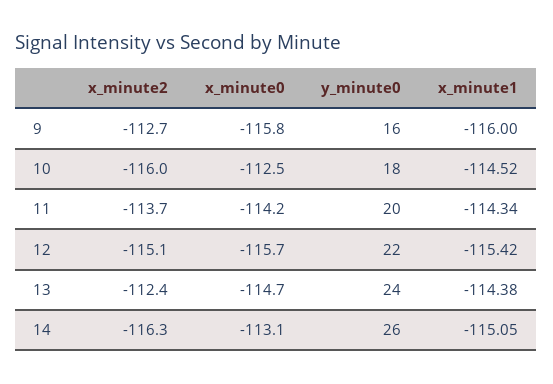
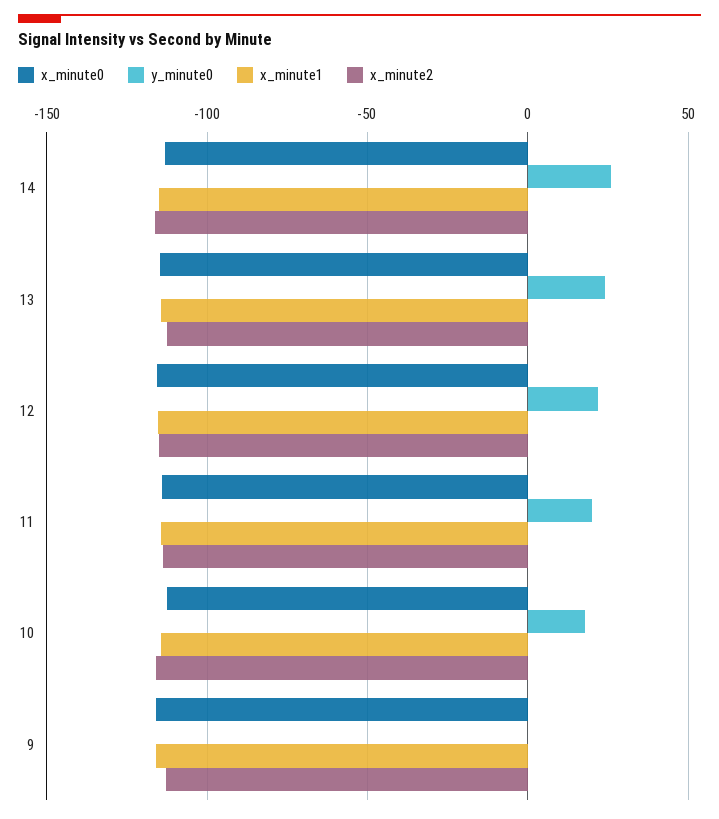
  {
    "x_minute2": {
      "9": -112.7,
      "10": -116,
      "11": -113.7,
      "12": -115.1,
      "13": -112.4,
      "14": -116.3
    },
    "x_minute0": {
      "9": -115.8,
      "10": -112.5,
      "11": -114.2,
      "12": -115.7,
      "13": -114.7,
      "14": -113.1
    },
    "y_minute0": {
-     "9": 16,
+     "9": 0,
      "10": 18,
      "11": 20,
      "12": 22,
      "13": 24,
      "14": 26
    },
    "x_minute1": {
      "9": -116,
      "10": -114.52,
      "11": -114.34,
      "12": -115.42,
      "13": -114.38,
      "14": -115.05
    }
  }

